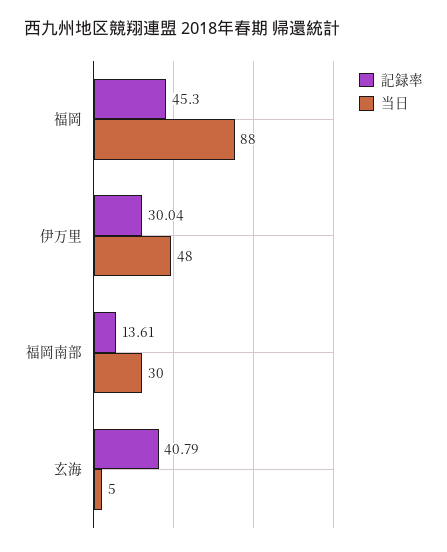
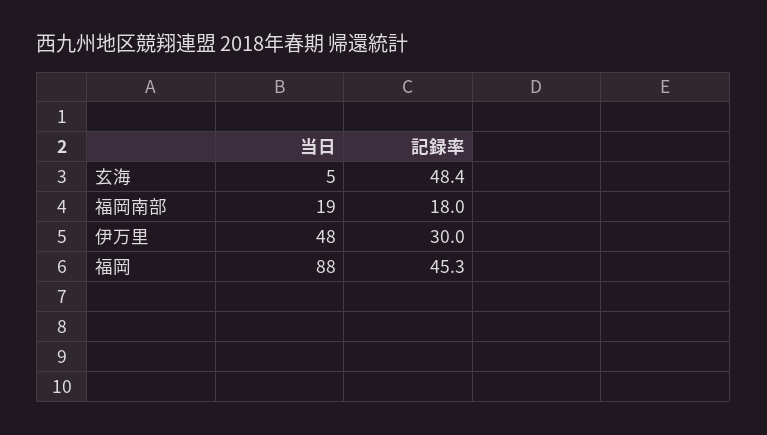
  {
    "記録率": {
      "福岡": 45.3,
      "伊万里": 30.04,
-     "福岡南部": 13.61,
+     "福岡南部": 18,
-     "玄海": 40.79
+     "玄海": 48.4
    },
    "当日": {
      "福岡": 88,
      "伊万里": 48,
-     "福岡南部": 30,
+     "福岡南部": 19,
      "玄海": 5
    }
  }

